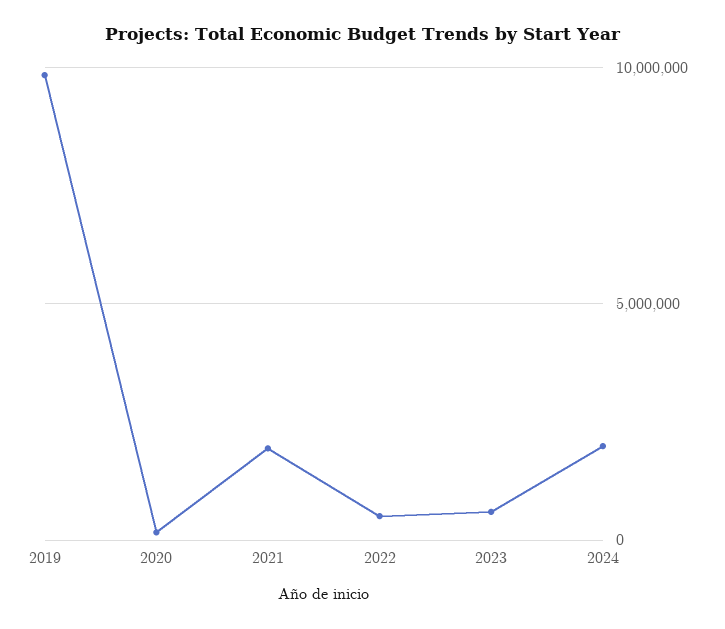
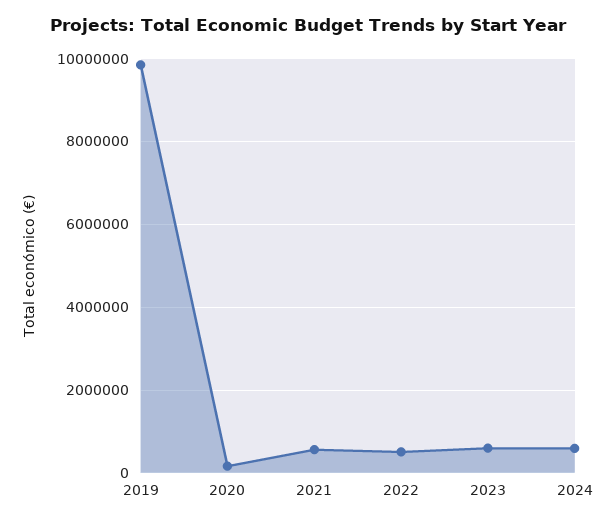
  {
    "2019": 9800000,
    "2020": 200000,
-   "2021": 2000000,
+   "2021": 600000,
    "2022": 600000,
    "2023": 600000,
-   "2024": 2000000
+   "2024": 600000
  }

